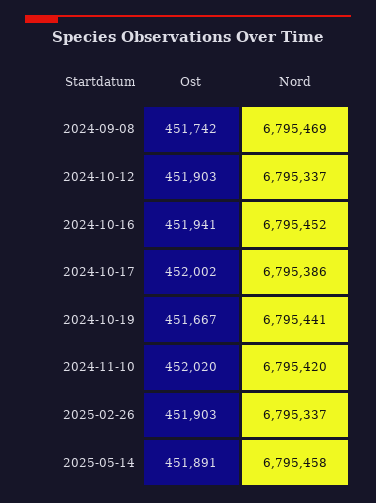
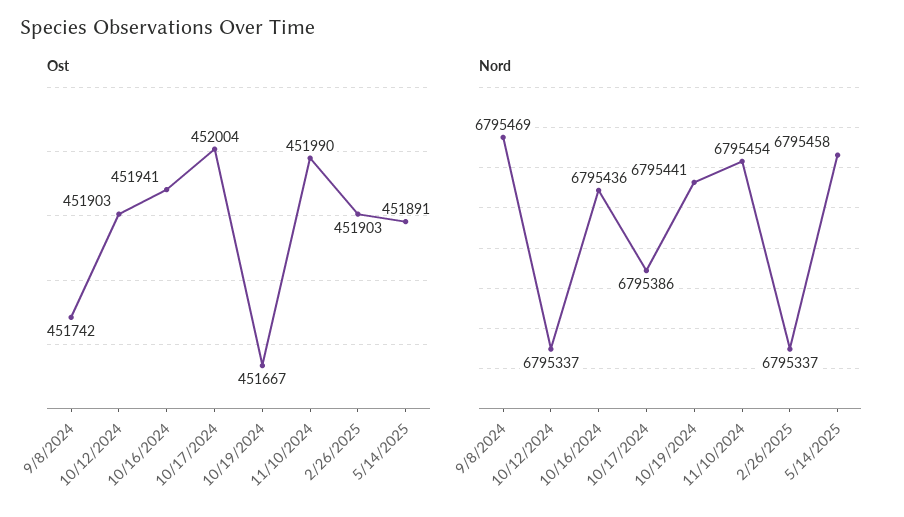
  {
    "Ost": {
      "2024-09-08": 451742,
      "2024-10-12": 451903,
      "2024-10-16": 451941,
-     "2024-10-17": 452002,
+     "2024-10-17": 452004,
      "2024-10-19": 451667,
-     "2024-11-10": 452020,
+     "2024-11-10": 451990,
      "2025-02-26": 451903,
      "2025-05-14": 451891
    },
    "Nord": {
      "2024-09-08": 6795469,
      "2024-10-12": 6795337,
-     "2024-10-16": 6795452,
+     "2024-10-16": 6795436,
      "2024-10-17": 6795386,
      "2024-10-19": 6795441,
-     "2024-11-10": 6795420,
+     "2024-11-10": 6795454,
      "2025-02-26": 6795337,
      "2025-05-14": 6795458
    }
  }

